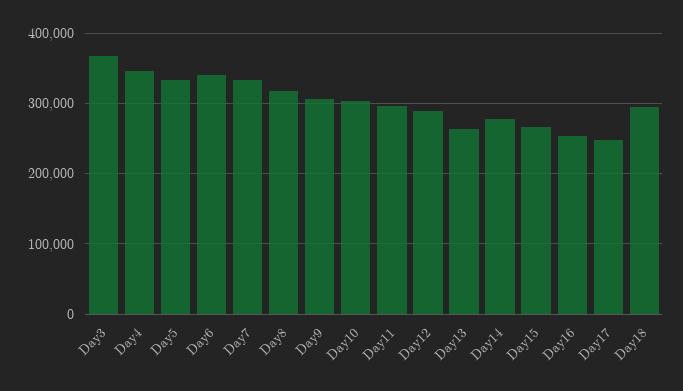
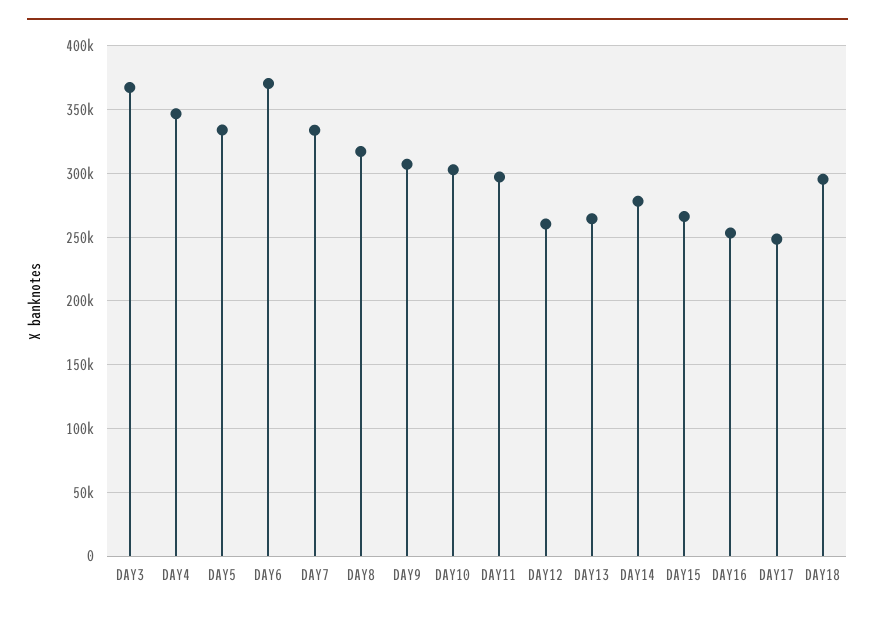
  {
    "Day3": 365000,
    "Day4": 345000,
    "Day5": 335000,
-   "Day6": 340000,
+   "Day6": 370000,
    "Day7": 335000,
    "Day8": 315000,
    "Day9": 305000,
    "Day10": 305000,
    "Day11": 295000,
-   "Day12": 290000,
+   "Day12": 260000,
    "Day13": 265000,
    "Day14": 280000,
    "Day15": 265000,
    "Day16": 255000,
    "Day17": 250000,
    "Day18": 295000
  }

